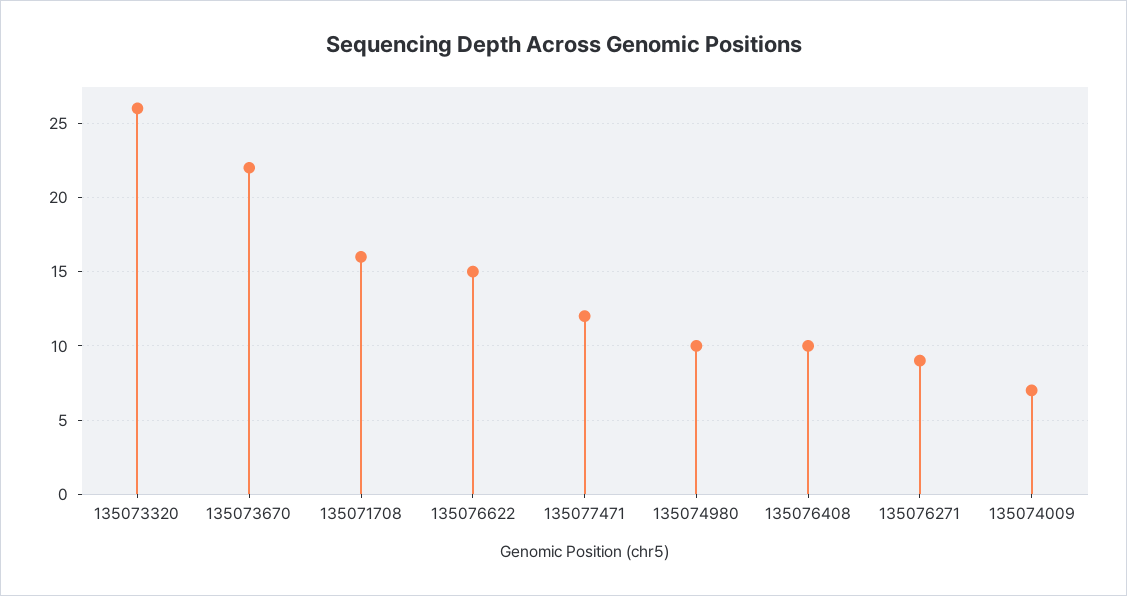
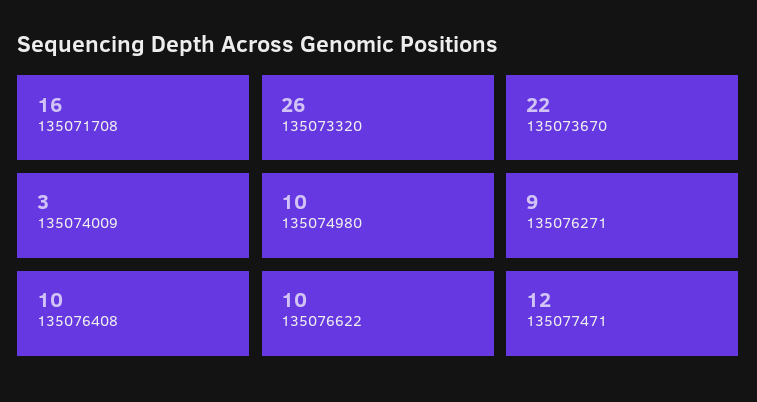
  {
    "135073320": 26,
    "135073670": 22,
    "135071708": 16,
-   "135076622": 15,
+   "135076622": 10,
    "135077471": 12,
    "135074980": 10,
    "135076408": 10,
    "135076271": 9,
-   "135074009": 7
+   "135074009": 3
  }

